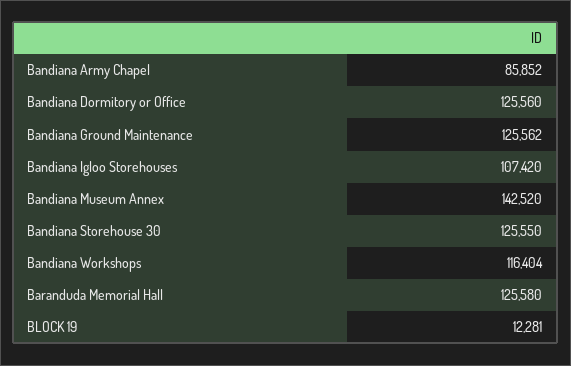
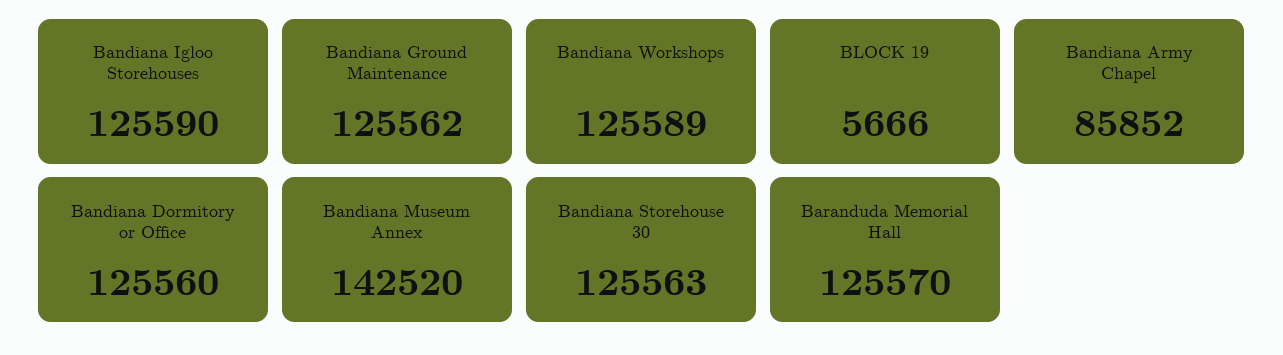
  {
    "Bandiana Army Chapel": 85852,
    "Bandiana Dormitory or Office": 125560,
    "Bandiana Ground Maintenance": 125562,
-   "Bandiana Igloo Storehouses": 107420,
+   "Bandiana Igloo Storehouses": 125590,
    "Bandiana Museum Annex": 142520,
-   "Bandiana Storehouse 30": 125550,
+   "Bandiana Storehouse 30": 125563,
-   "Bandiana Workshops": 116404,
+   "Bandiana Workshops": 125589,
-   "Baranduda Memorial Hall": 125580,
+   "Baranduda Memorial Hall": 125570,
-   "BLOCK 19": 12281
+   "BLOCK 19": 5666
  }

